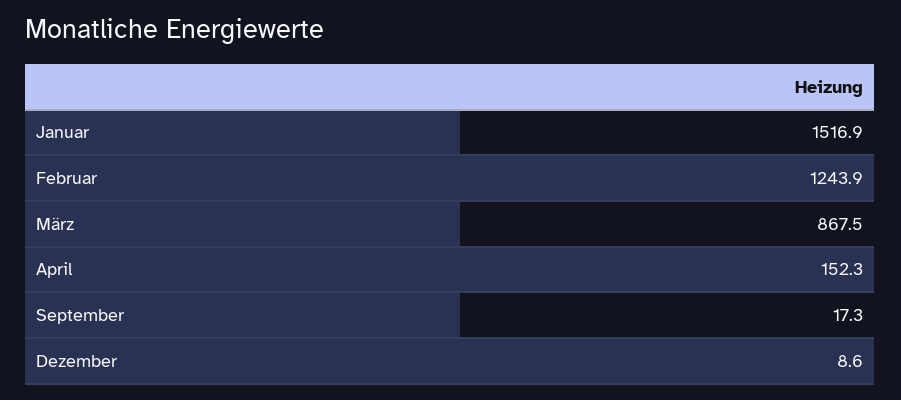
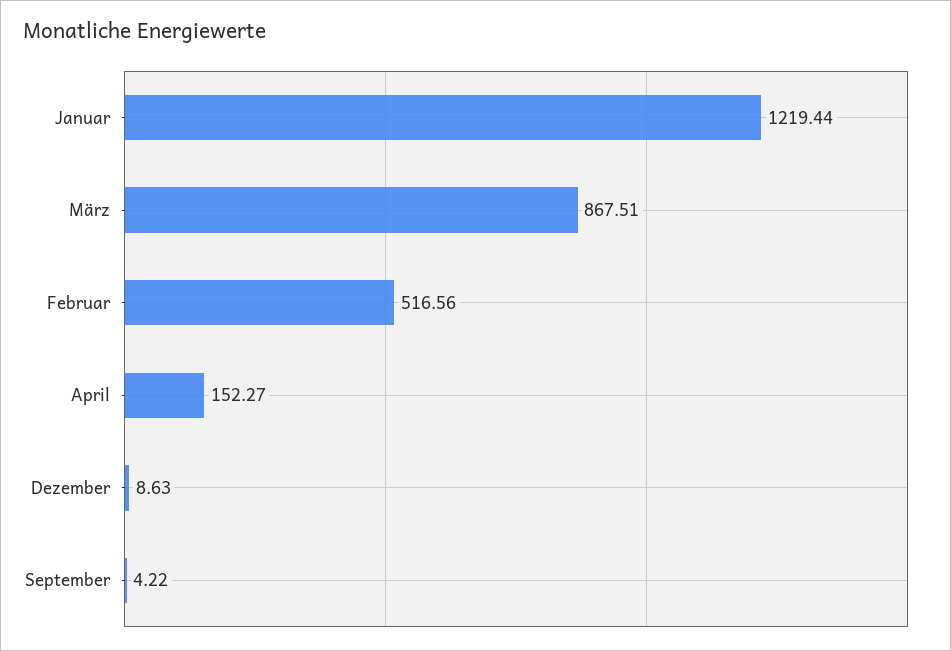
  {
-   "Januar": 1516.9,
+   "Januar": 1219.44,
-   "Februar": 1243.9,
+   "Februar": 516.56,
    "März": 867.51,
    "April": 152.27,
-   "September": 17.3,
+   "September": 4.22,
    "Dezember": 8.63
  }

